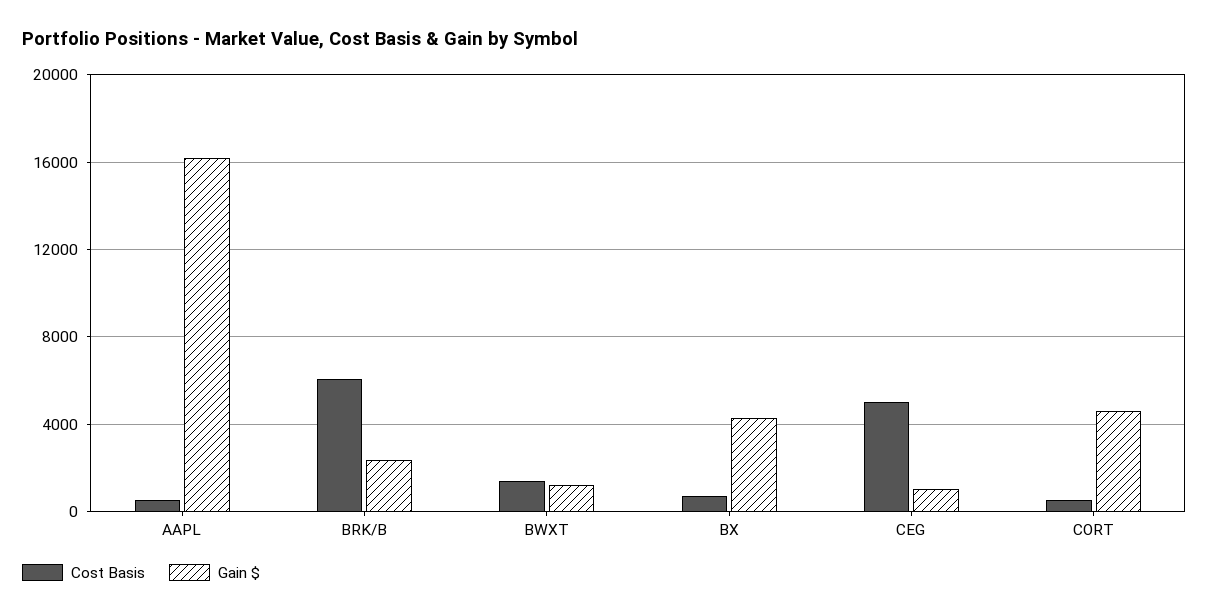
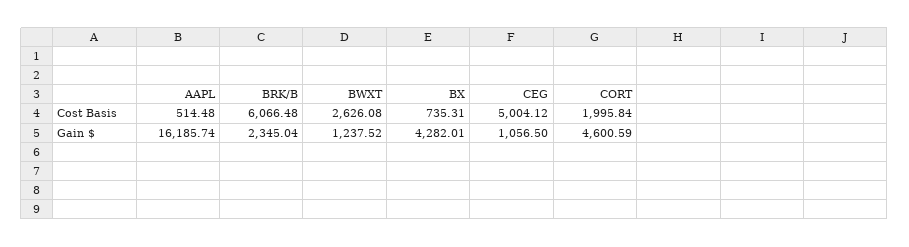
  {
    "Cost Basis": {
      "AAPL": 514.48,
      "BRK/B": 6066.48,
-     "BWXT": 1500,
+     "BWXT": 2626.08,
      "BX": 735.31,
      "CEG": 5004.12,
-     "CORT": 500
+     "CORT": 1995.84
    },
    "Gain $": {
      "AAPL": 16185.74,
      "BRK/B": 2345.04,
      "BWXT": 1237.52,
      "BX": 4282.01,
      "CEG": 1056.5,
      "CORT": 4600.59
    }
  }

